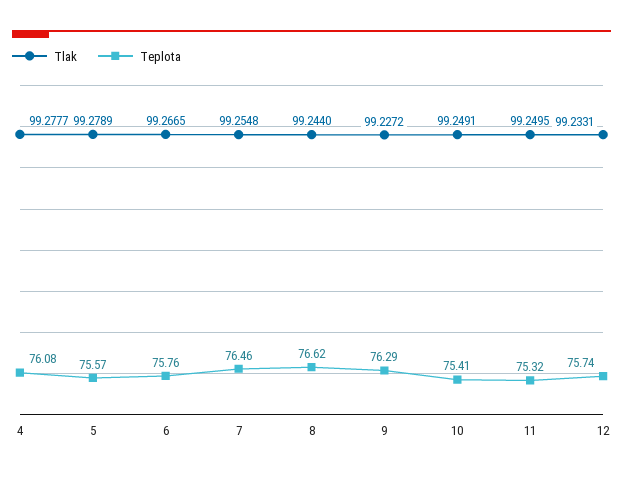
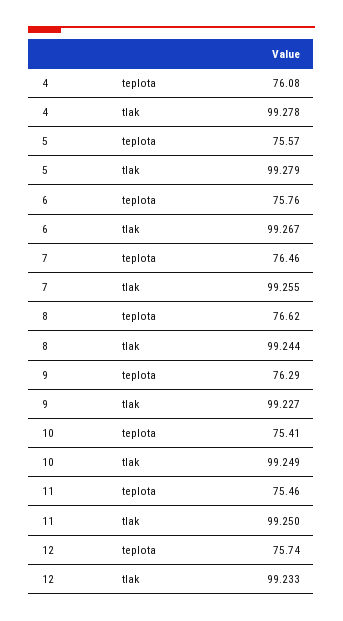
  {
    "Tlak": {
      "4": 99.2777,
      "5": 99.2789,
      "6": 99.2665,
      "7": 99.2548,
      "8": 99.244,
      "9": 99.2272,
      "10": 99.2491,
      "11": 99.2495,
      "12": 99.2331
    },
    "Teplota": {
      "4": 76.08,
      "5": 75.57,
      "6": 75.76,
      "7": 76.46,
      "8": 76.62,
      "9": 76.29,
      "10": 75.41,
-     "11": 75.32,
+     "11": 75.46,
      "12": 75.74
    }
  }

